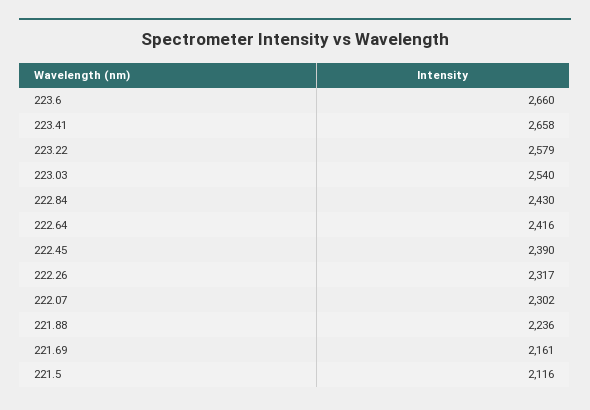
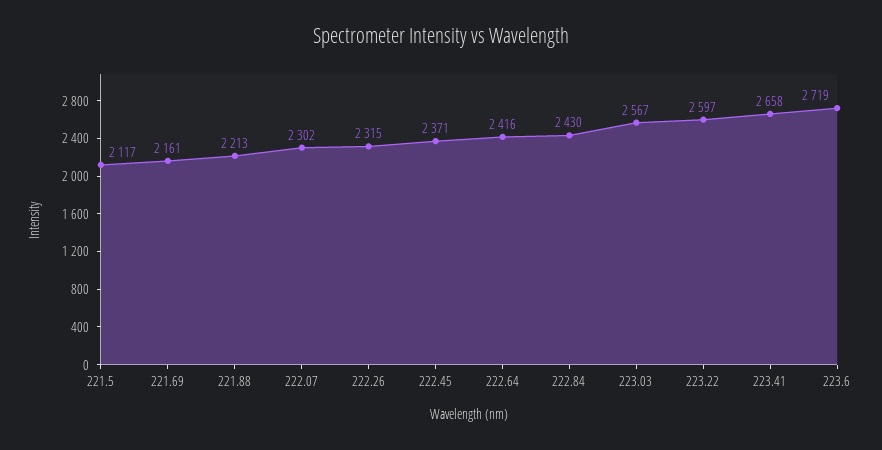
  {
-   "223.6": 2660,
+   "223.6": 2719,
    "223.41": 2658,
-   "223.22": 2579,
+   "223.22": 2597,
-   "223.03": 2540,
+   "223.03": 2567,
    "222.84": 2430,
    "222.64": 2416,
-   "222.45": 2390,
+   "222.45": 2371,
-   "222.26": 2317,
+   "222.26": 2315,
    "222.07": 2302,
-   "221.88": 2236,
+   "221.88": 2213,
    "221.69": 2161,
-   "221.5": 2116
+   "221.5": 2117
  }

